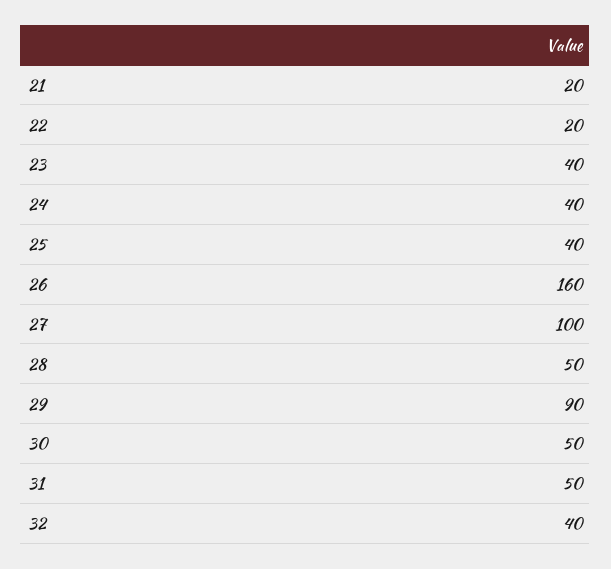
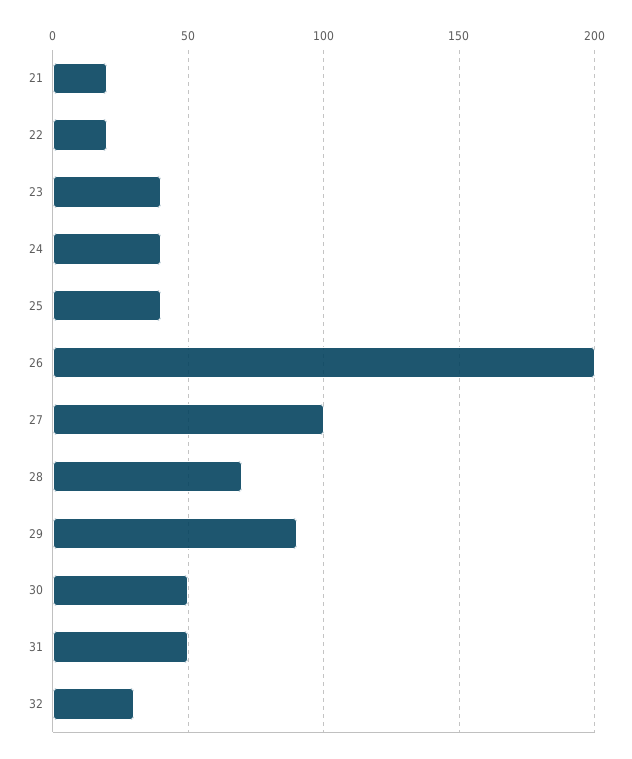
  {
    "21": 20,
    "22": 20,
    "23": 40,
    "24": 40,
    "25": 40,
-   "26": 160,
+   "26": 200,
    "27": 100,
-   "28": 50,
+   "28": 70,
    "29": 90,
    "30": 50,
    "31": 50,
-   "32": 40
+   "32": 30
  }

